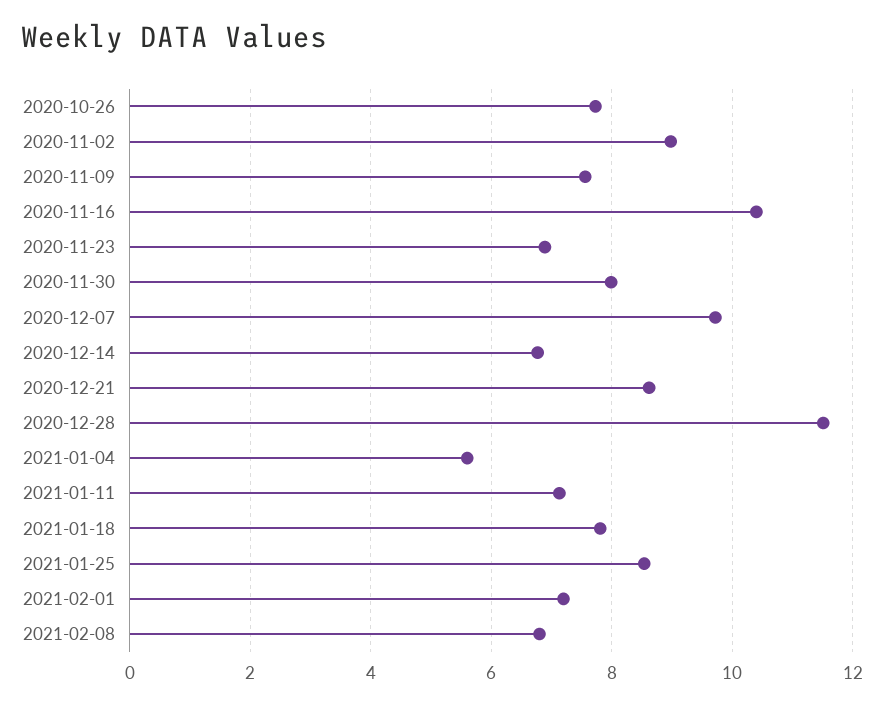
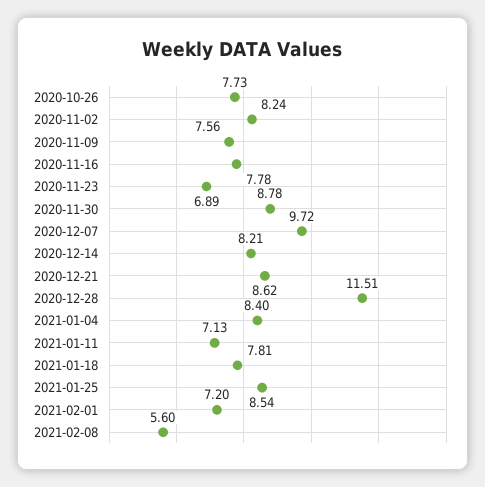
  {
    "2020-10-26": 7.73,
-   "2020-11-02": 9,
+   "2020-11-02": 8.24,
    "2020-11-09": 7.56,
-   "2020-11-16": 10.4,
+   "2020-11-16": 7.78,
    "2020-11-23": 6.89,
-   "2020-11-30": 8,
+   "2020-11-30": 8.78,
    "2020-12-07": 9.72,
-   "2020-12-14": 6.8,
+   "2020-12-14": 8.21,
    "2020-12-21": 8.62,
    "2020-12-28": 11.51,
-   "2021-01-04": 5.6,
+   "2021-01-04": 8.4,
    "2021-01-11": 7.13,
    "2021-01-18": 7.81,
    "2021-01-25": 8.54,
    "2021-02-01": 7.2,
-   "2021-02-08": 6.8
+   "2021-02-08": 5.6
  }

